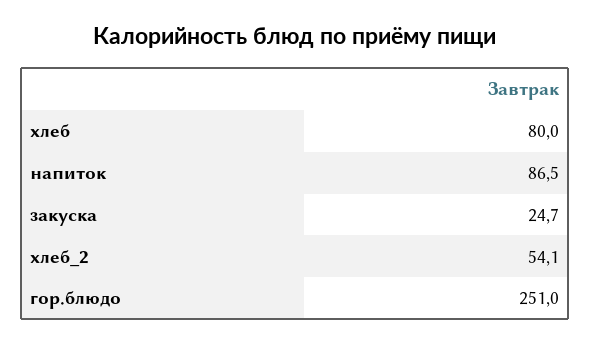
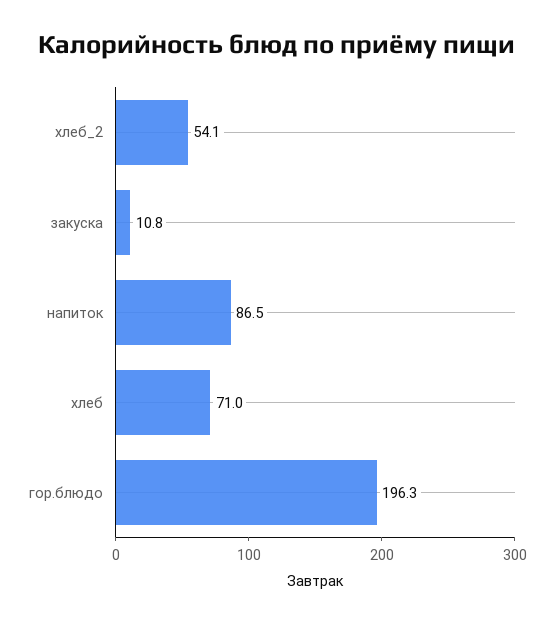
  {
-   "хлеб": 80,
+   "хлеб": 71,
    "напиток": 86.5,
-   "закуска": 24.7,
+   "закуска": 10.8,
    "хлеб_2": 54.1,
-   "гор.блюдо": 251
+   "гор.блюдо": 196.3
  }

